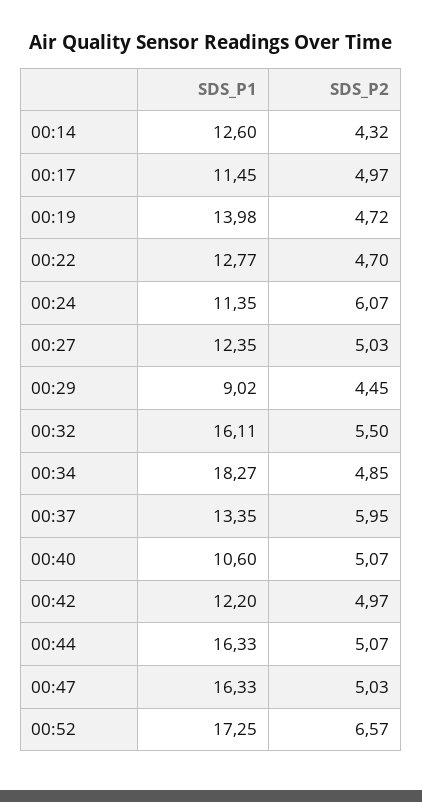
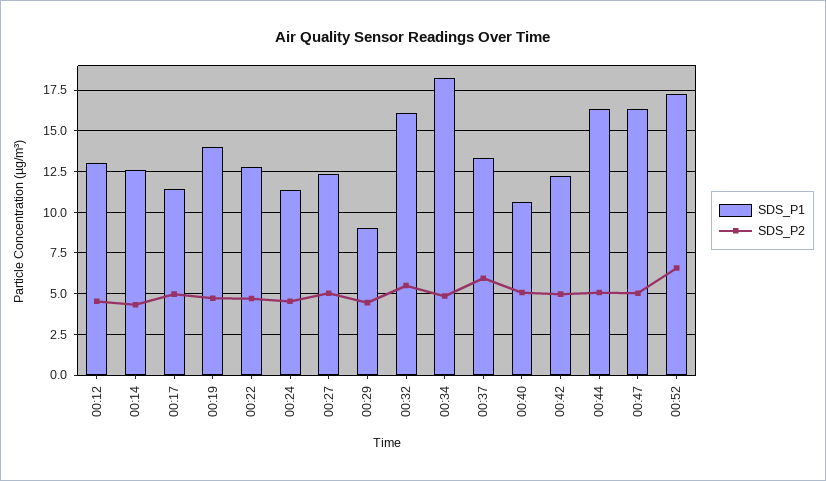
  {
    "SDS_P1": {
      "00:14": 12.6,
      "00:17": 11.45,
      "00:19": 13.98,
      "00:22": 12.77,
      "00:24": 11.35,
      "00:27": 12.35,
      "00:29": 9.02,
      "00:32": 16.11,
      "00:34": 18.27,
      "00:37": 13.35,
      "00:40": 10.6,
      "00:42": 12.2,
      "00:44": 16.33,
      "00:47": 16.33,
-     "00:52": 17.25
+     "00:52": 17.25,
+     "00:12": 13
    },
    "SDS_P2": {
      "00:14": 4.32,
      "00:17": 4.97,
      "00:19": 4.72,
      "00:22": 4.7,
-     "00:24": 6.07,
+     "00:24": 4.5,
      "00:27": 5.03,
      "00:29": 4.45,
      "00:32": 5.5,
      "00:34": 4.85,
      "00:37": 5.95,
      "00:40": 5.07,
      "00:42": 4.97,
      "00:44": 5.07,
      "00:47": 5.03,
-     "00:52": 6.57
+     "00:52": 6.57,
+     "00:12": 4.5
    }
  }

